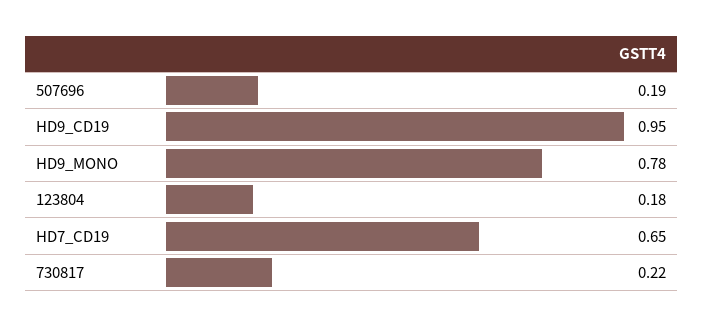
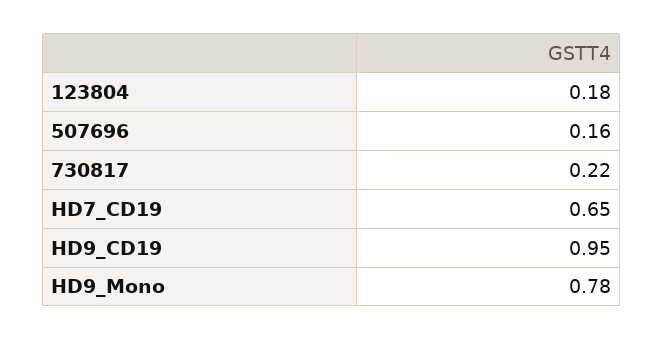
  {
-   "507696": 0.19,
+   "507696": 0.16,
    "HD9_CD19": 0.95,
    "HD9_MONO": 0.78,
    "123804": 0.18,
    "HD7_CD19": 0.65,
    "730817": 0.22
  }

